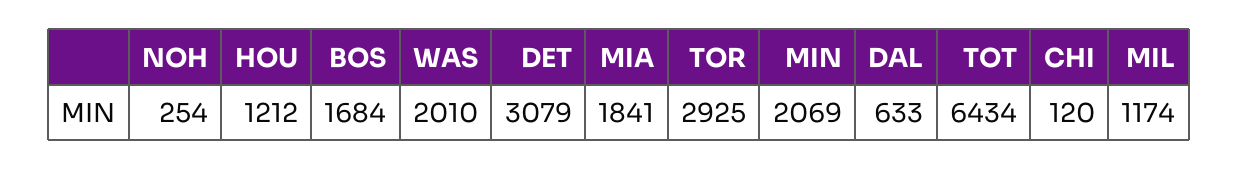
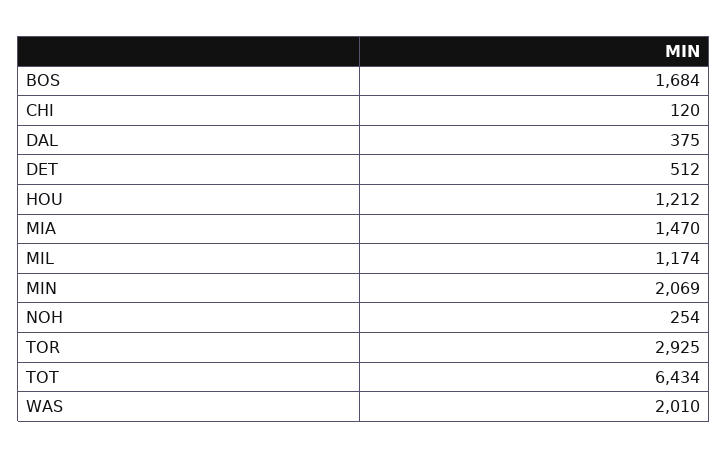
  {
    "NOH": 254,
    "HOU": 1212,
    "BOS": 1684,
    "WAS": 2010,
-   "DET": 3079,
+   "DET": 512,
-   "MIA": 1841,
+   "MIA": 1470,
    "TOR": 2925,
    "MIN": 2069,
-   "DAL": 633,
+   "DAL": 375,
    "TOT": 6434,
    "CHI": 120,
    "MIL": 1174
  }

